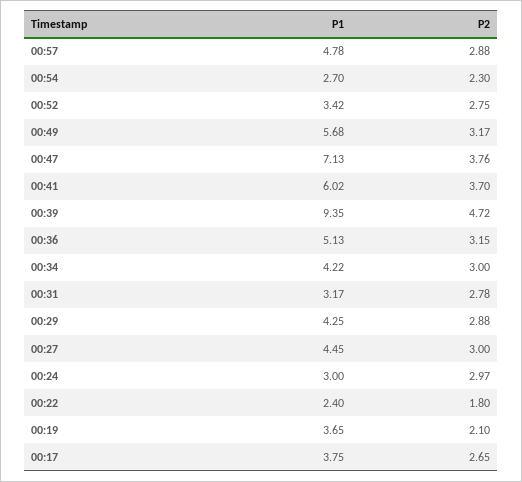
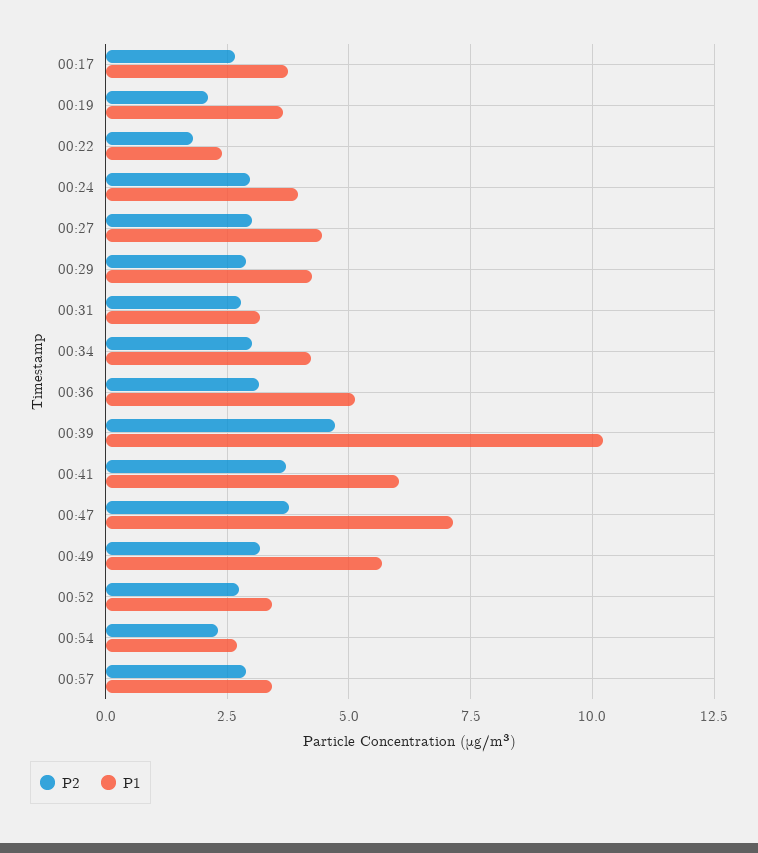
  {
    "P1": {
-     "00:57": 4.78,
+     "00:57": 3.5,
      "00:54": 2.7,
      "00:52": 3.42,
      "00:49": 5.68,
      "00:47": 7.13,
      "00:41": 6.02,
-     "00:39": 9.35,
+     "00:39": 10.25,
      "00:36": 5.13,
      "00:34": 4.22,
      "00:31": 3.17,
      "00:29": 4.25,
      "00:27": 4.45,
-     "00:24": 3,
+     "00:24": 4,
      "00:22": 2.4,
      "00:19": 3.65,
      "00:17": 3.75
    },
    "P2": {
      "00:57": 2.88,
      "00:54": 2.3,
      "00:52": 2.75,
      "00:49": 3.17,
      "00:47": 3.76,
      "00:41": 3.7,
      "00:39": 4.72,
      "00:36": 3.15,
      "00:34": 3,
      "00:31": 2.78,
      "00:29": 2.88,
      "00:27": 3,
      "00:24": 2.97,
      "00:22": 1.8,
      "00:19": 2.1,
      "00:17": 2.65
    }
  }

